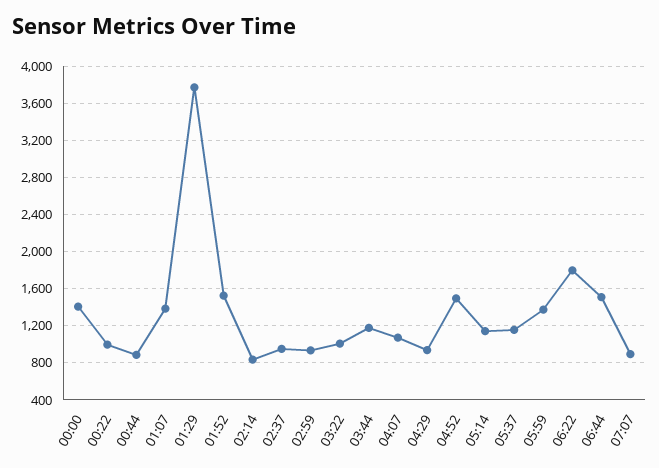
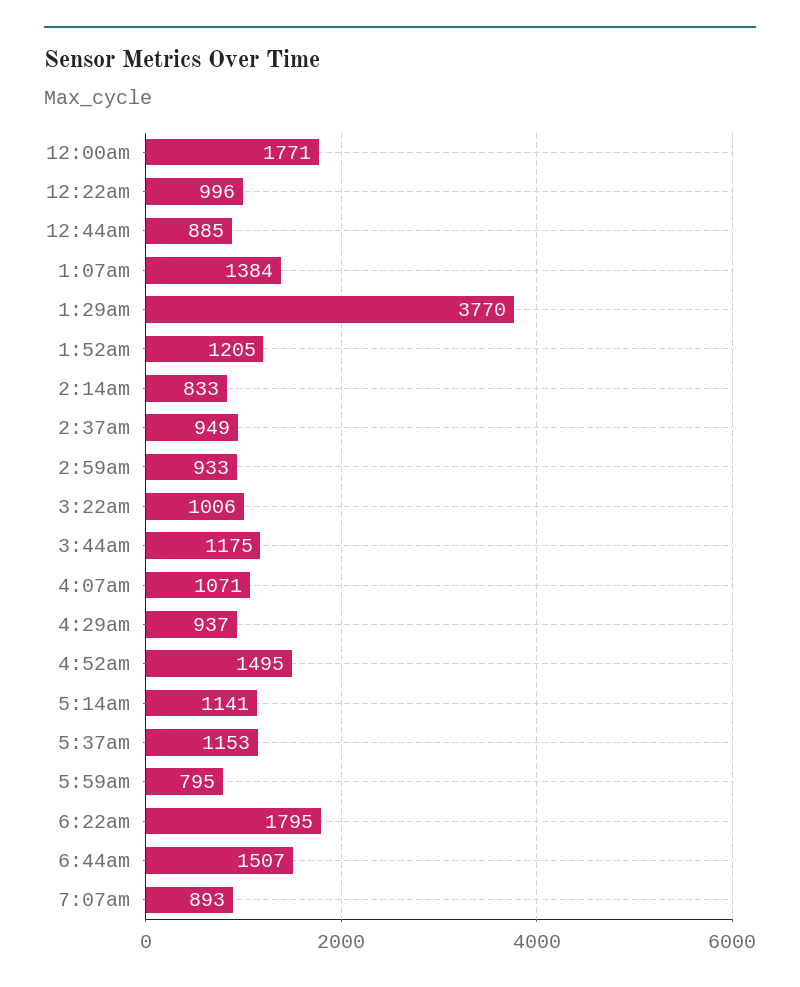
  {
-   "00:00": 1400,
+   "00:00": 1771,
    "00:22": 996,
    "00:44": 885,
    "01:07": 1384,
    "01:29": 3770,
-   "01:52": 1500,
+   "01:52": 1205,
    "02:14": 833,
    "02:37": 949,
    "02:59": 933,
    "03:22": 1006,
    "03:44": 1175,
    "04:07": 1071,
    "04:29": 937,
    "04:52": 1495,
    "05:14": 1141,
    "05:37": 1153,
-   "05:59": 1400,
+   "05:59": 795,
    "06:22": 1795,
    "06:44": 1507,
    "07:07": 893
  }

